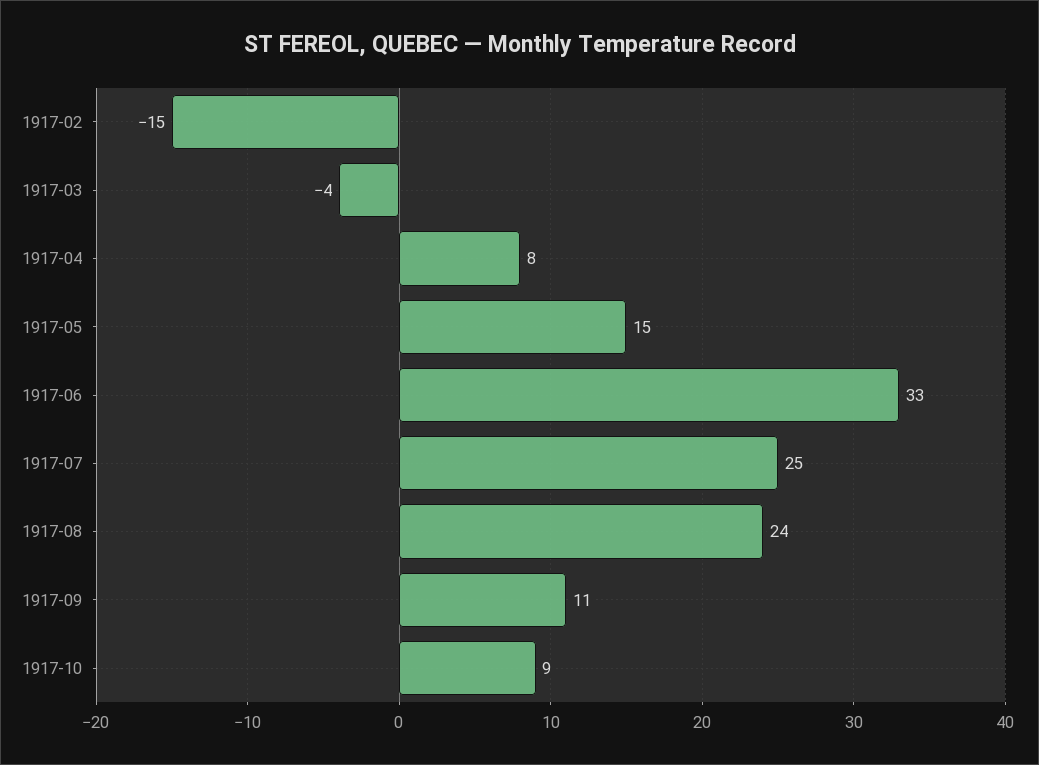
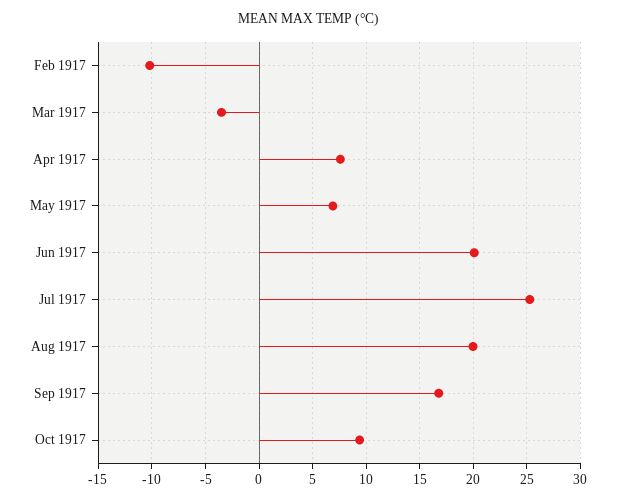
  {
-   "1917-02": -15,
+   "1917-02": -10,
    "1917-03": -4,
    "1917-04": 8,
-   "1917-05": 15,
+   "1917-05": 7,
-   "1917-06": 33,
+   "1917-06": 20,
    "1917-07": 25,
-   "1917-08": 24,
+   "1917-08": 20,
-   "1917-09": 11,
+   "1917-09": 17,
    "1917-10": 9
  }

